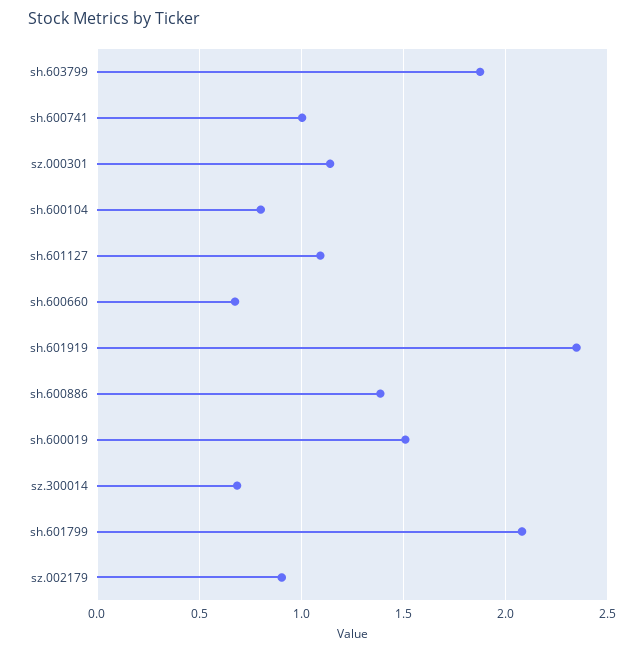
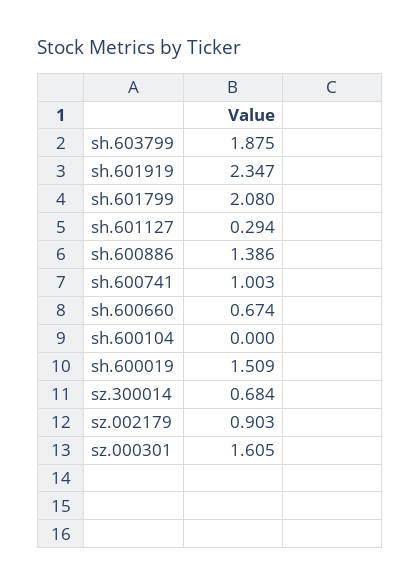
  {
    "sh.603799": 1.875,
    "sh.600741": 1.003,
-   "sz.000301": 1.15,
+   "sz.000301": 1.605,
-   "sh.600104": 0.8,
+   "sh.600104": 0,
-   "sh.601127": 1.1,
+   "sh.601127": 0.294,
    "sh.600660": 0.674,
    "sh.601919": 2.347,
    "sh.600886": 1.386,
    "sh.600019": 1.509,
    "sz.300014": 0.684,
    "sh.601799": 2.08,
    "sz.002179": 0.903
  }

